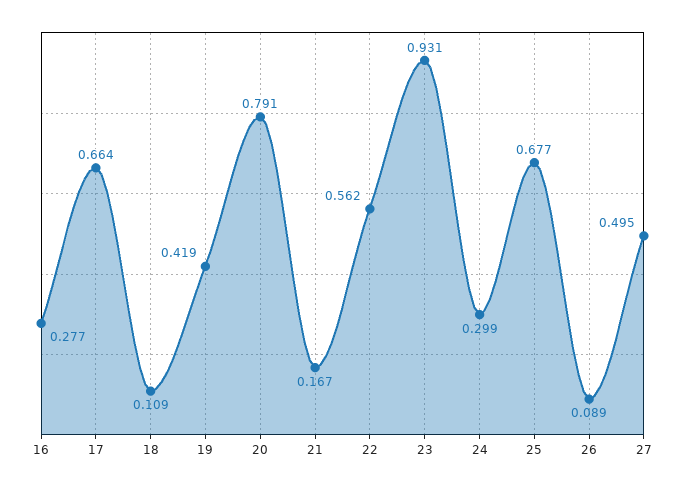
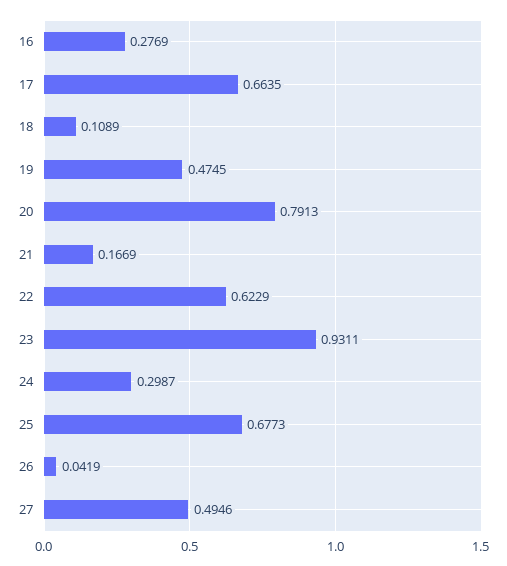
  {
    "16": 0.2769,
    "17": 0.6635,
    "18": 0.1089,
-   "19": 0.419,
+   "19": 0.4745,
    "20": 0.7913,
    "21": 0.1669,
-   "22": 0.562,
+   "22": 0.6229,
    "23": 0.9311,
    "24": 0.2987,
    "25": 0.6773,
-   "26": 0.089,
+   "26": 0.0419,
    "27": 0.4946
  }

